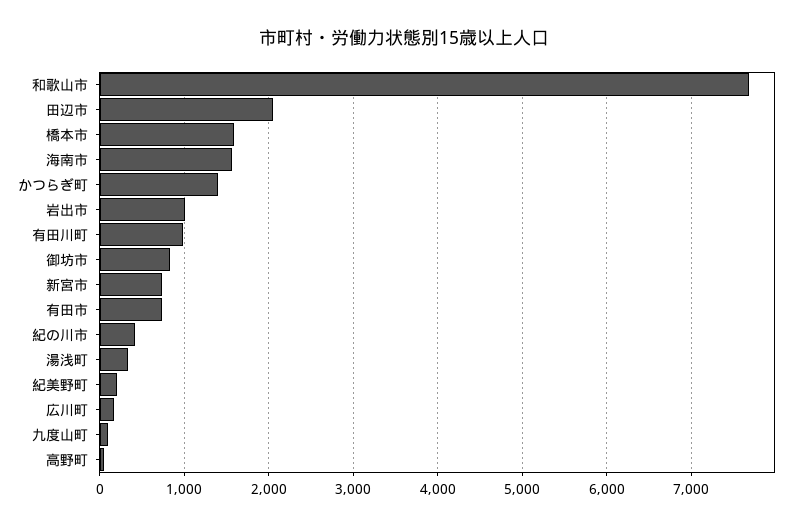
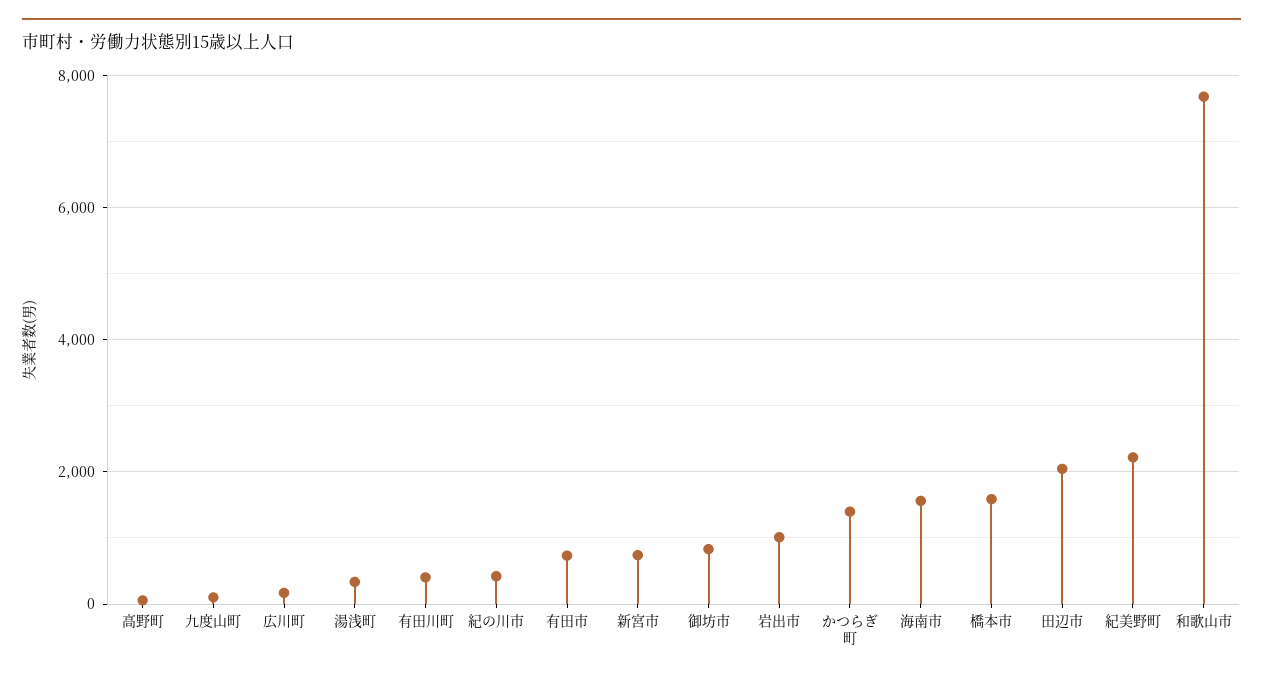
  {
    "和歌山市": 7700,
    "田辺市": 2000,
    "橋本市": 1600,
    "海南市": 1600,
    "かつらぎ町": 1400,
    "岩出市": 1000,
-   "有田川町": 1000,
+   "有田川町": 400,
    "御坊市": 800,
    "新宮市": 700,
    "有田市": 700,
    "紀の川市": 400,
    "湯浅町": 300,
-   "紀美野町": 200,
+   "紀美野町": 2200,
    "広川町": 200,
    "九度山町": 100,
    "高野町": 100
  }

